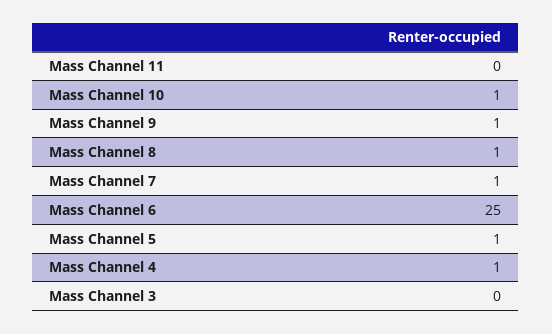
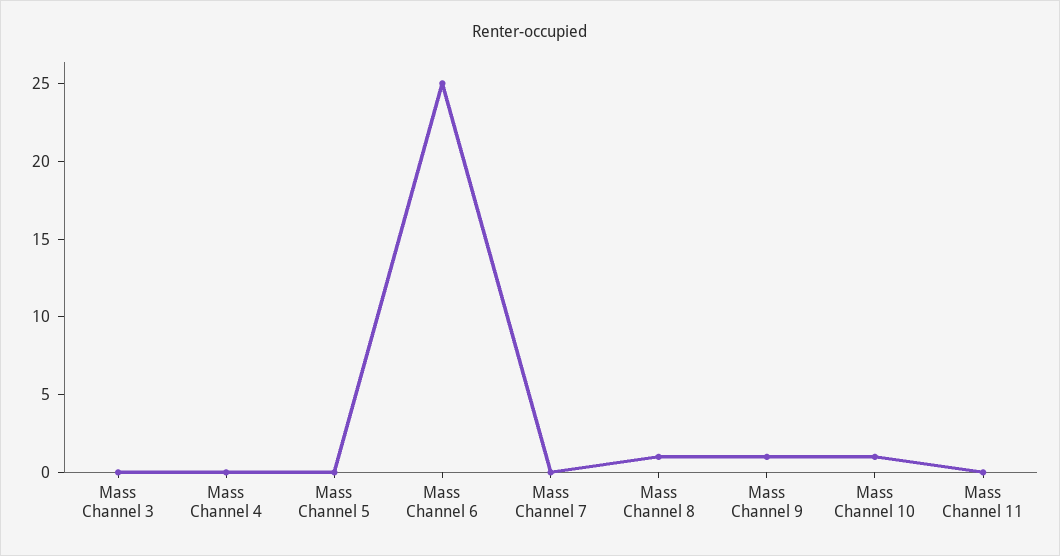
  {
    "Mass Channel 11": 0,
    "Mass Channel 10": 1,
    "Mass Channel 9": 1,
    "Mass Channel 8": 1,
-   "Mass Channel 7": 1,
+   "Mass Channel 7": 0,
    "Mass Channel 6": 25,
-   "Mass Channel 5": 1,
+   "Mass Channel 5": 0,
-   "Mass Channel 4": 1,
+   "Mass Channel 4": 0,
    "Mass Channel 3": 0
  }

